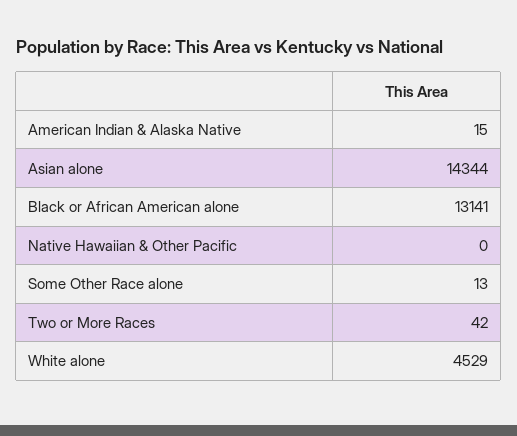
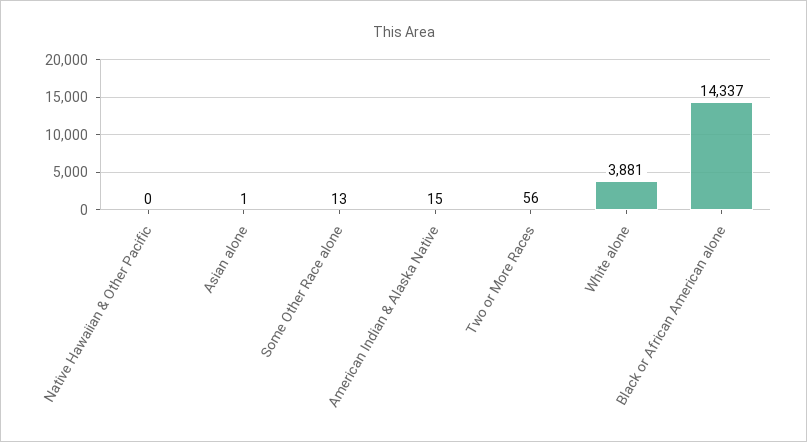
  {
    "American Indian & Alaska Native": 15,
-   "Asian alone": 14344,
+   "Asian alone": 1,
-   "Black or African American alone": 13141,
+   "Black or African American alone": 14337,
    "Native Hawaiian & Other Pacific": 0,
    "Some Other Race alone": 13,
-   "Two or More Races": 42,
+   "Two or More Races": 56,
-   "White alone": 4529
+   "White alone": 3881
  }

